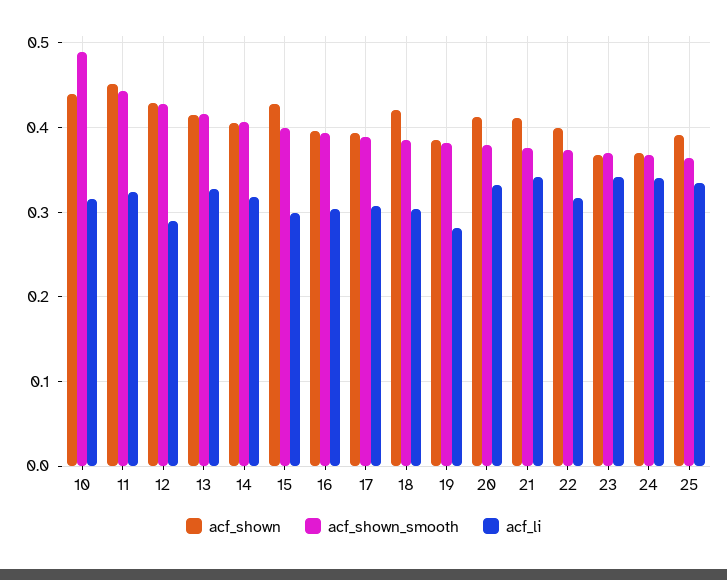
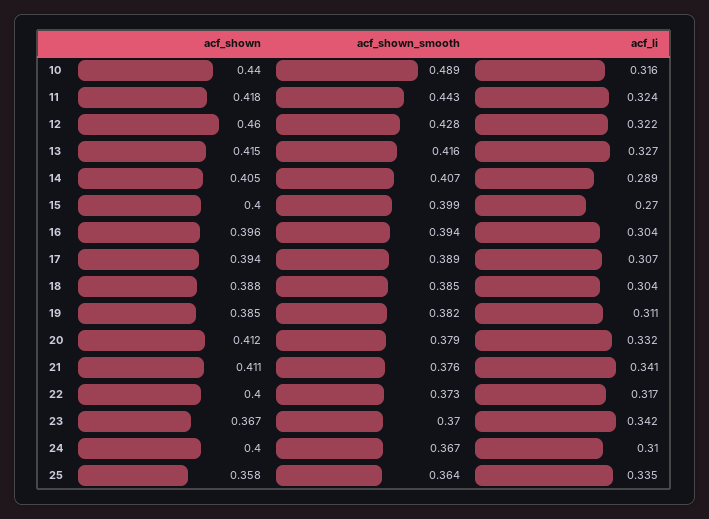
  {
    "acf_shown": {
      "10": 0.44,
-     "11": 0.45,
+     "11": 0.418,
-     "12": 0.43,
+     "12": 0.46,
      "13": 0.415,
      "14": 0.405,
-     "15": 0.43,
+     "15": 0.4,
      "16": 0.396,
      "17": 0.394,
-     "18": 0.42,
+     "18": 0.388,
      "19": 0.385,
      "20": 0.412,
      "21": 0.411,
      "22": 0.4,
      "23": 0.367,
-     "24": 0.37,
+     "24": 0.4,
-     "25": 0.39
+     "25": 0.358
    },
    "acf_shown_smooth": {
      "10": 0.489,
      "11": 0.443,
      "12": 0.428,
      "13": 0.416,
      "14": 0.407,
      "15": 0.399,
      "16": 0.394,
      "17": 0.389,
      "18": 0.385,
      "19": 0.382,
      "20": 0.379,
      "21": 0.376,
      "22": 0.373,
      "23": 0.37,
      "24": 0.367,
      "25": 0.364
    },
    "acf_li": {
      "10": 0.316,
      "11": 0.324,
-     "12": 0.29,
+     "12": 0.322,
      "13": 0.327,
-     "14": 0.32,
+     "14": 0.289,
-     "15": 0.3,
+     "15": 0.27,
      "16": 0.304,
      "17": 0.307,
      "18": 0.304,
-     "19": 0.28,
+     "19": 0.311,
      "20": 0.332,
      "21": 0.341,
      "22": 0.317,
      "23": 0.342,
-     "24": 0.34,
+     "24": 0.31,
      "25": 0.335
    }
  }

